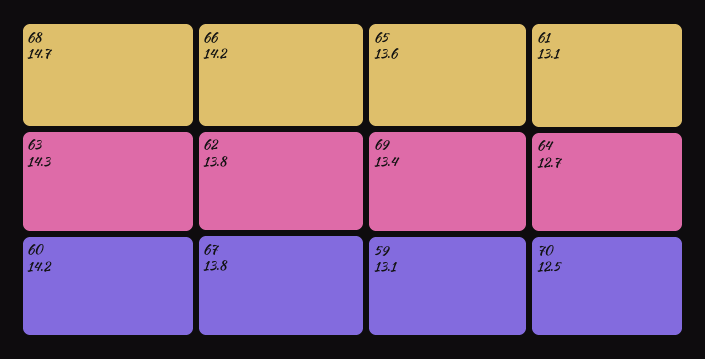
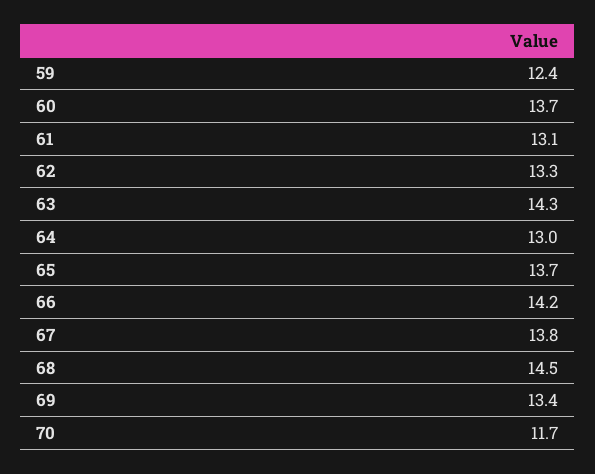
  {
-   "68": 14.7,
+   "68": 14.5,
    "63": 14.3,
-   "60": 14.2,
+   "60": 13.7,
    "66": 14.2,
-   "62": 13.8,
+   "62": 13.3,
    "67": 13.8,
-   "65": 13.6,
+   "65": 13.7,
    "69": 13.4,
-   "59": 13.1,
+   "59": 12.4,
    "61": 13.1,
-   "64": 12.7,
+   "64": 13,
-   "70": 12.5
+   "70": 11.7
  }

